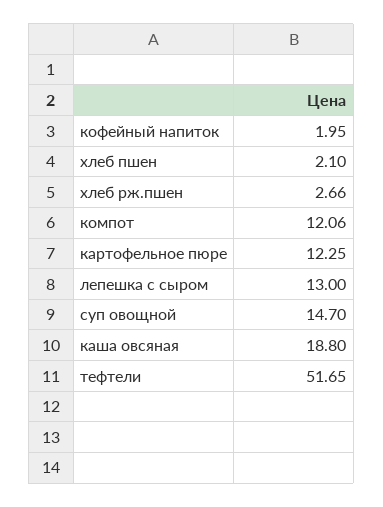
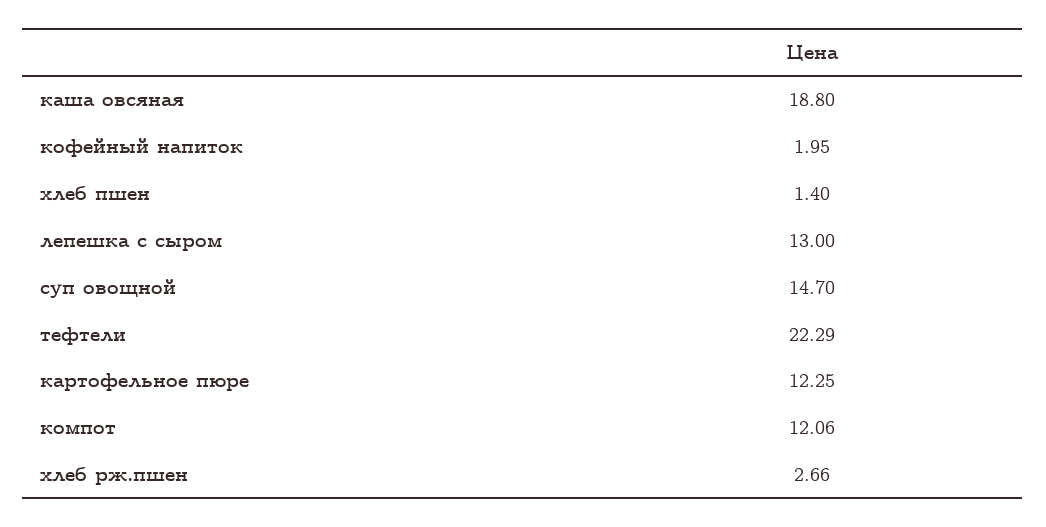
  {
    "кофейный напиток": 1.95,
-   "хлеб пшен": 2.1,
+   "хлеб пшен": 1.4,
    "хлеб рж.пшен": 2.66,
    "компот": 12.06,
    "картофельное пюре": 12.25,
    "лепешка с сыром": 13,
    "суп овощной": 14.7,
    "каша овсяная": 18.8,
-   "тефтели": 51.65
+   "тефтели": 22.29
  }

